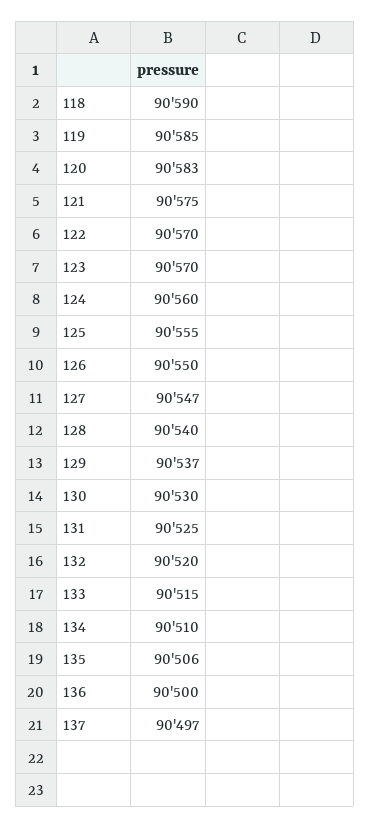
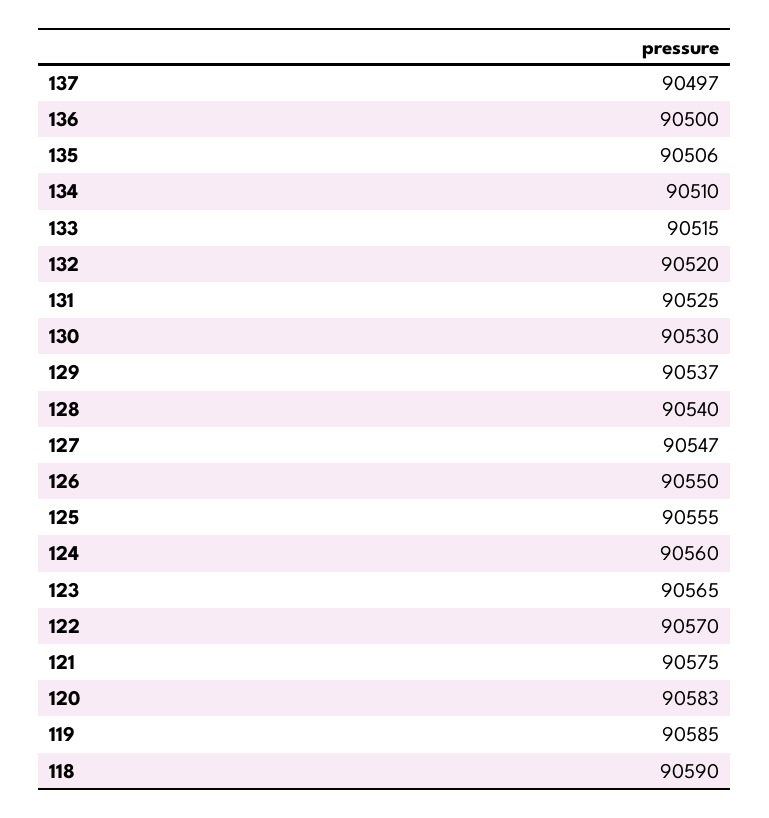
  {
    "118": 90590,
    "119": 90585,
    "120": 90583,
    "121": 90575,
    "122": 90570,
-   "123": 90570,
+   "123": 90565,
    "124": 90560,
    "125": 90555,
    "126": 90550,
    "127": 90547,
    "128": 90540,
    "129": 90537,
    "130": 90530,
    "131": 90525,
    "132": 90520,
    "133": 90515,
    "134": 90510,
    "135": 90506,
    "136": 90500,
    "137": 90497
  }

